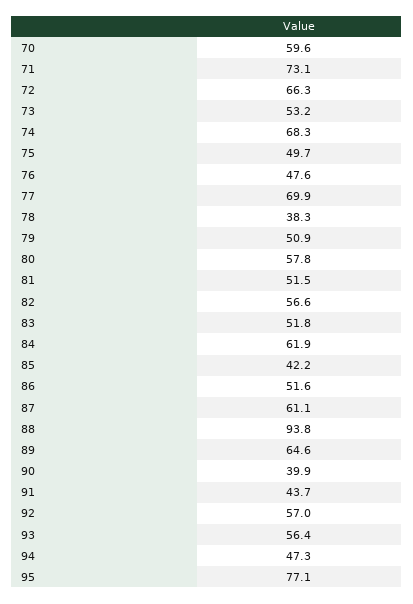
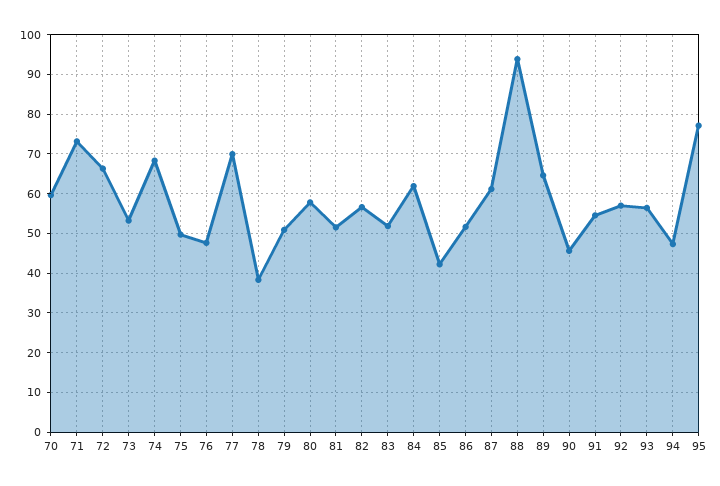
  {
    "70": 59.6,
    "71": 73.1,
    "72": 66.3,
    "73": 53.2,
    "74": 68.3,
    "75": 49.7,
    "76": 47.6,
    "77": 69.9,
    "78": 38.3,
    "79": 50.9,
    "80": 57.8,
    "81": 51.5,
    "82": 56.6,
    "83": 51.8,
    "84": 61.9,
    "85": 42.2,
    "86": 51.6,
    "87": 61.1,
    "88": 93.8,
    "89": 64.6,
-   "90": 39.9,
+   "90": 46,
-   "91": 43.7,
+   "91": 54,
    "92": 57,
    "93": 56.4,
    "94": 47.3,
    "95": 77.1
  }

